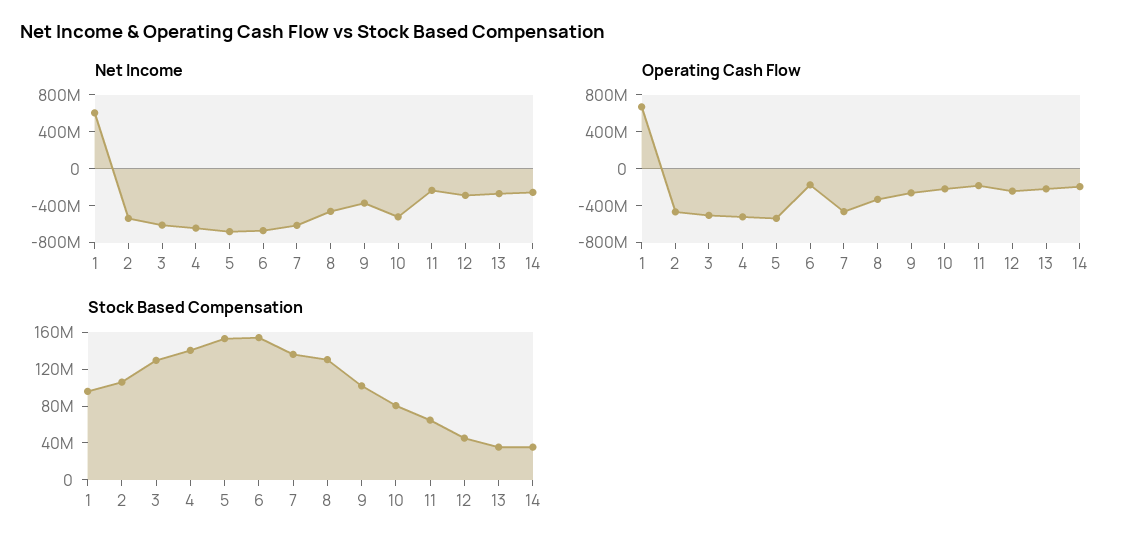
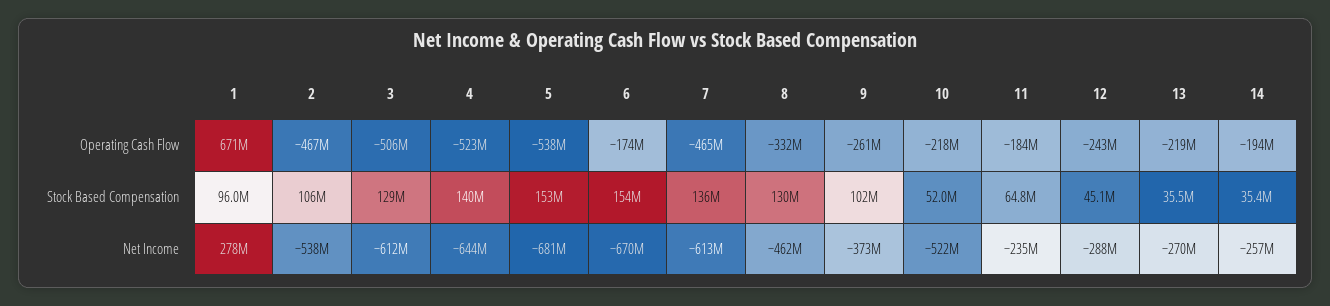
  {
    "Net Income": {
-     "1": 600000000,
+     "1": 278000000,
      "2": -538000000,
      "3": -612000000,
      "4": -644000000,
      "5": -681000000,
      "6": -670000000,
      "7": -613000000,
      "8": -462000000,
      "9": -373000000,
      "10": -522000000,
      "11": -235000000,
      "12": -288000000,
      "13": -270000000,
      "14": -257000000
    },
    "Operating Cash Flow": {
      "1": 671000000,
      "2": -467000000,
      "3": -506000000,
      "4": -523000000,
      "5": -538000000,
      "6": -174000000,
      "7": -465000000,
      "8": -332000000,
      "9": -261000000,
      "10": -218000000,
      "11": -184000000,
      "12": -243000000,
      "13": -219000000,
      "14": -194000000
    },
    "Stock Based Compensation": {
      "1": 96000000,
      "2": 106000000,
      "3": 129000000,
      "4": 140000000,
      "5": 153000000,
      "6": 154000000,
      "7": 136000000,
      "8": 130000000,
      "9": 102000000,
-     "10": 80000000,
+     "10": 52000000,
      "11": 64800000,
      "12": 45100000,
      "13": 35500000,
      "14": 35400000
    }
  }

